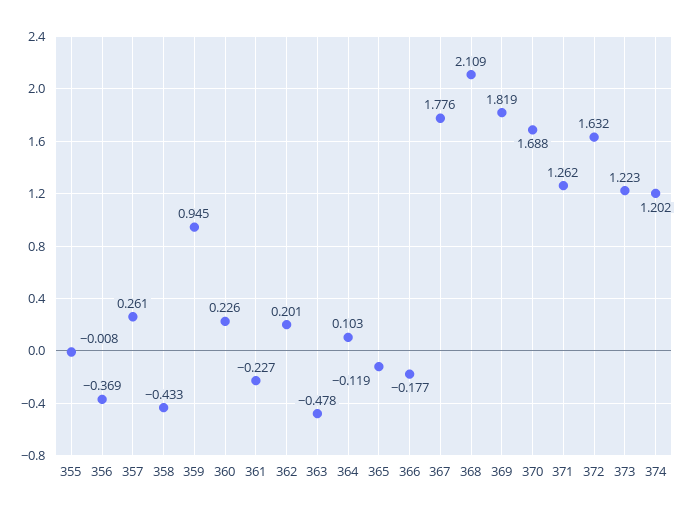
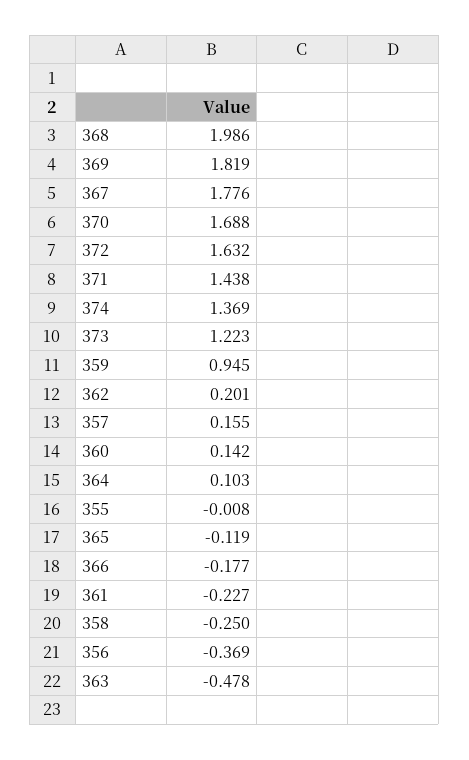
  {
    "355": -0.008,
    "356": -0.369,
-   "357": 0.261,
+   "357": 0.155,
-   "358": -0.433,
+   "358": -0.25,
    "359": 0.945,
-   "360": 0.226,
+   "360": 0.142,
    "361": -0.227,
    "362": 0.201,
    "363": -0.478,
    "364": 0.103,
    "365": -0.119,
    "366": -0.177,
    "367": 1.776,
-   "368": 2.109,
+   "368": 1.986,
    "369": 1.819,
    "370": 1.688,
-   "371": 1.262,
+   "371": 1.438,
    "372": 1.632,
    "373": 1.223,
-   "374": 1.202
+   "374": 1.369
  }

